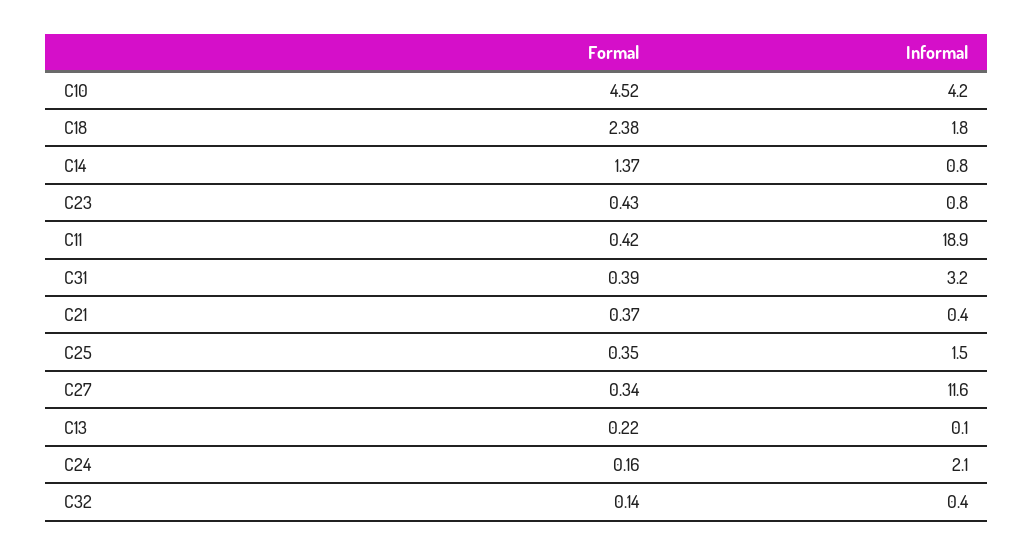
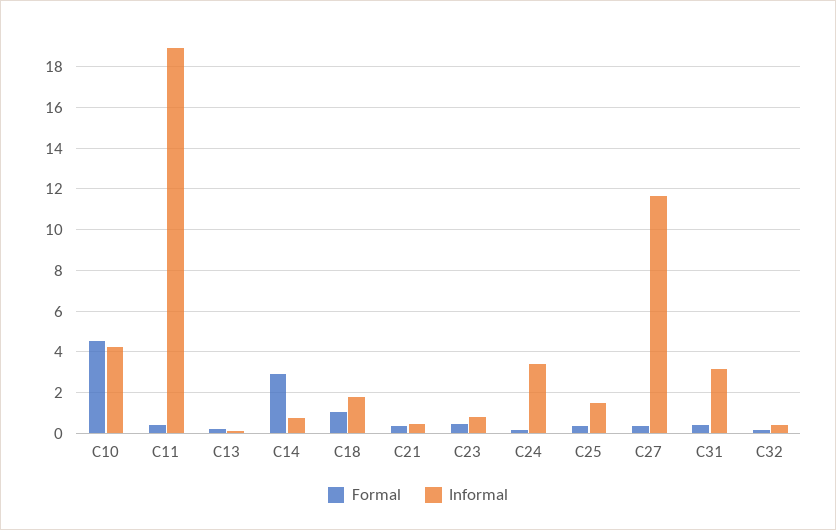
  {
    "Formal": {
      "C10": 4.52,
-     "C18": 2.38,
+     "C18": 1,
-     "C14": 1.37,
+     "C14": 3,
      "C23": 0.43,
      "C11": 0.42,
      "C31": 0.39,
      "C21": 0.37,
      "C25": 0.35,
      "C27": 0.34,
      "C13": 0.22,
      "C24": 0.16,
      "C32": 0.14
    },
    "Informal": {
      "C10": 4.2,
      "C18": 1.8,
      "C14": 0.8,
      "C23": 0.8,
      "C11": 18.9,
      "C31": 3.2,
      "C21": 0.4,
      "C25": 1.5,
      "C27": 11.6,
      "C13": 0.1,
-     "C24": 2.1,
+     "C24": 3.5,
      "C32": 0.4
    }
  }

